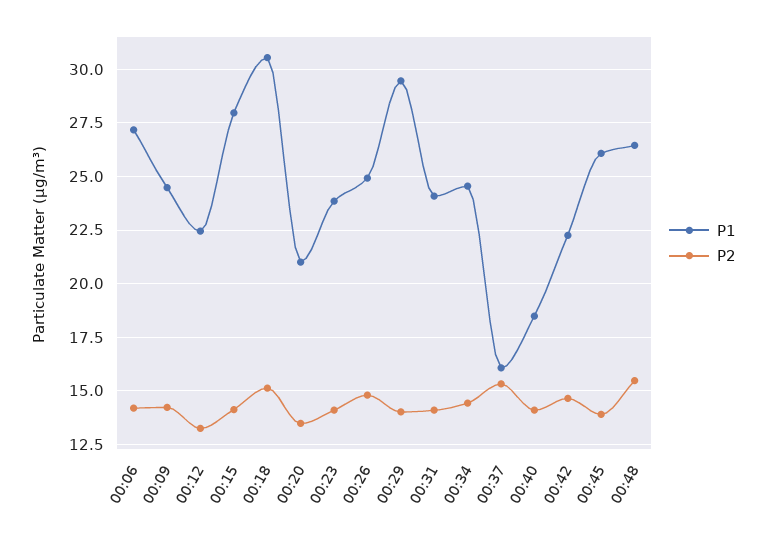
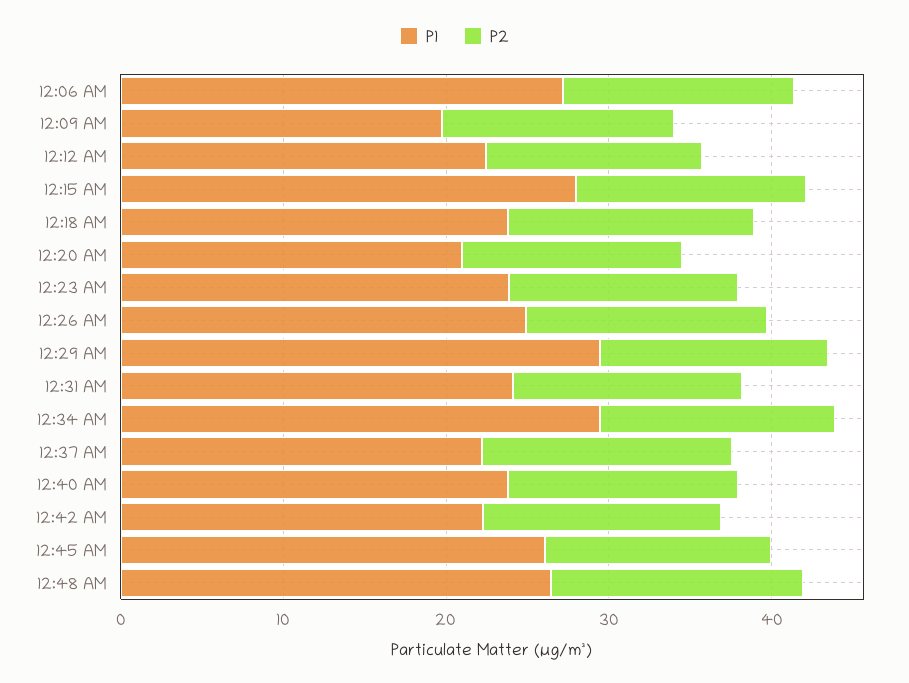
  {
    "P1": {
      "00:06": 27,
-     "00:09": 24.5,
+     "00:09": 20,
      "00:12": 22.5,
      "00:15": 28,
-     "00:18": 30.5,
+     "00:18": 24,
      "00:20": 21,
      "00:23": 24,
      "00:26": 25,
      "00:29": 29.5,
      "00:31": 24,
-     "00:34": 24.5,
+     "00:34": 30,
-     "00:37": 16,
+     "00:37": 22,
-     "00:40": 18.5,
+     "00:40": 24,
      "00:42": 22.5,
      "00:45": 26,
      "00:48": 26.5
    },
    "P2": {
      "00:06": 14,
      "00:09": 14,
      "00:12": 13.5,
      "00:15": 14,
      "00:18": 15,
      "00:20": 13.5,
      "00:23": 14,
      "00:26": 15,
      "00:29": 14,
      "00:31": 14,
      "00:34": 14.5,
      "00:37": 15.5,
      "00:40": 14,
      "00:42": 14.5,
      "00:45": 14,
      "00:48": 15.5
    }
  }

